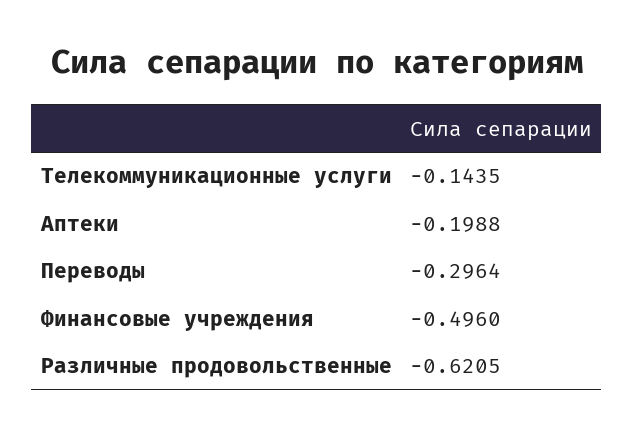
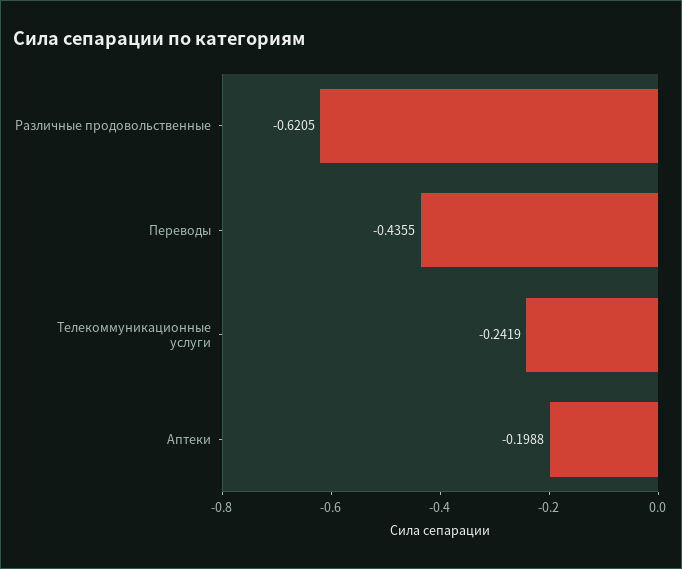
  {
-   "Телекоммуникационные услуги": -0.1435,
+   "Телекоммуникационные услуги": -0.2419,
    "Аптеки": -0.1988,
-   "Переводы": -0.2964,
+   "Переводы": -0.4355,
-   "Финансовые учреждения": -0.496,
    "Различные продовольственные": -0.6205
  }

